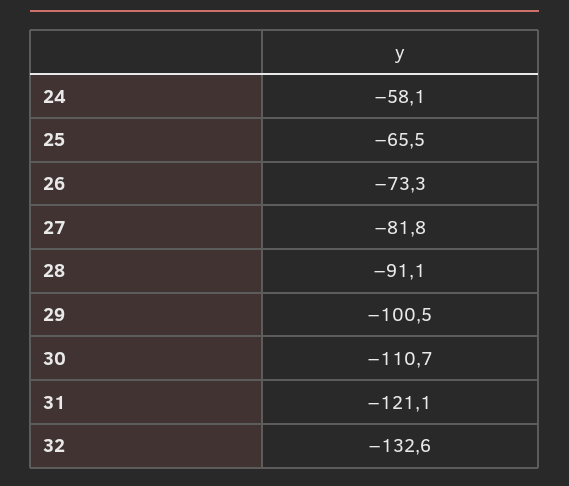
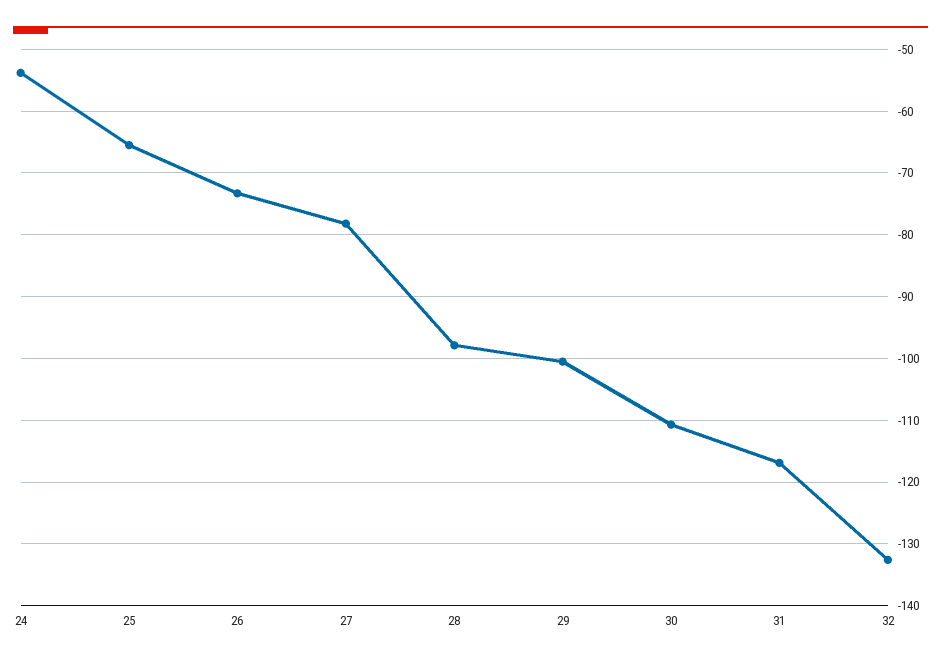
  {
-   "24": -58.1,
+   "24": -54,
    "25": -65.5,
    "26": -73.3,
-   "27": -81.8,
+   "27": -78,
-   "28": -91.1,
+   "28": -98,
    "29": -100.5,
    "30": -110.7,
-   "31": -121.1,
+   "31": -117,
    "32": -132.6
  }

